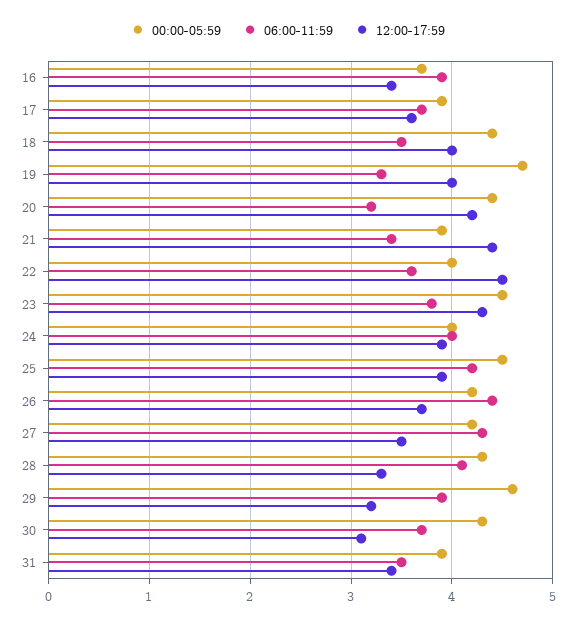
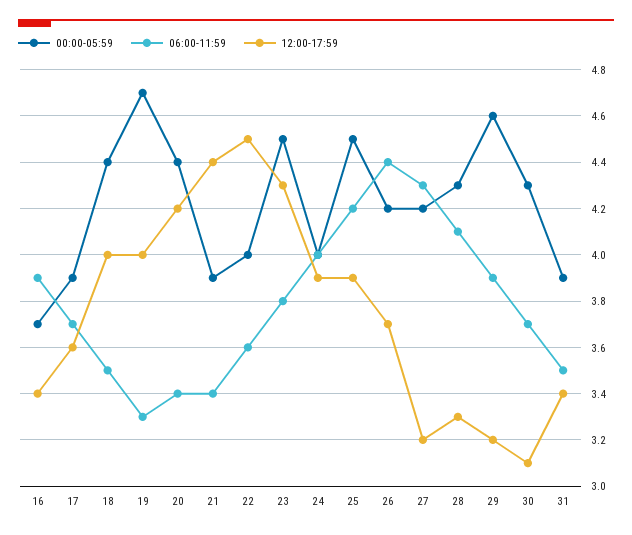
  {
    "00:00-05:59": {
      "16": 3.7,
      "17": 3.9,
      "18": 4.4,
      "19": 4.7,
      "20": 4.4,
      "21": 3.9,
      "22": 4,
      "23": 4.5,
      "24": 4,
      "25": 4.5,
      "26": 4.2,
      "27": 4.2,
      "28": 4.3,
      "29": 4.6,
      "30": 4.3,
      "31": 3.9
    },
    "06:00-11:59": {
      "16": 3.9,
      "17": 3.7,
      "18": 3.5,
      "19": 3.3,
-     "20": 3.2,
+     "20": 3.4,
      "21": 3.4,
      "22": 3.6,
      "23": 3.8,
      "24": 4,
      "25": 4.2,
      "26": 4.4,
      "27": 4.3,
      "28": 4.1,
      "29": 3.9,
      "30": 3.7,
      "31": 3.5
    },
    "12:00-17:59": {
      "16": 3.4,
      "17": 3.6,
      "18": 4,
      "19": 4,
      "20": 4.2,
      "21": 4.4,
      "22": 4.5,
      "23": 4.3,
      "24": 3.9,
      "25": 3.9,
      "26": 3.7,
-     "27": 3.5,
+     "27": 3.2,
      "28": 3.3,
      "29": 3.2,
      "30": 3.1,
      "31": 3.4
    }
  }

